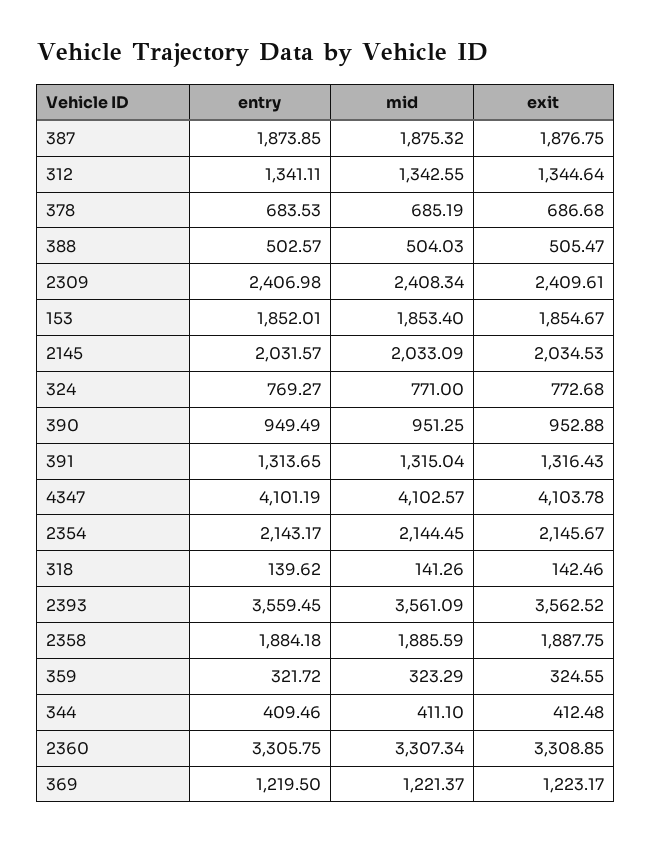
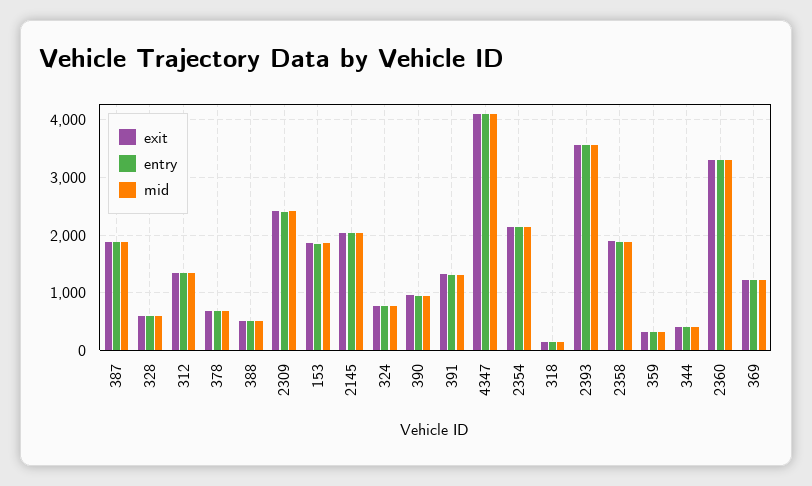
  {
    "entry": {
      "387": 1873.85,
      "312": 1341.11,
      "378": 683.53,
      "388": 502.57,
      "2309": 2406.98,
      "153": 1852.01,
      "2145": 2031.57,
      "324": 769.27,
      "390": 949.49,
      "391": 1313.65,
      "4347": 4101.19,
      "2354": 2143.17,
      "318": 139.62,
      "2393": 3559.45,
      "2358": 1884.18,
      "359": 321.72,
      "344": 409.46,
      "2360": 3305.75,
-     "369": 1219.5
+     "369": 1219.5,
+     "328": 600
    },
    "mid": {
      "387": 1875.32,
      "312": 1342.55,
      "378": 685.19,
      "388": 504.03,
      "2309": 2408.34,
      "153": 1853.4,
      "2145": 2033.09,
      "324": 771,
      "390": 951.25,
      "391": 1315.04,
      "4347": 4102.57,
      "2354": 2144.45,
      "318": 141.26,
      "2393": 3561.09,
      "2358": 1885.59,
      "359": 323.29,
      "344": 411.1,
      "2360": 3307.34,
-     "369": 1221.37
+     "369": 1221.37,
+     "328": 600
    },
    "exit": {
      "387": 1876.75,
      "312": 1344.64,
      "378": 686.68,
      "388": 505.47,
      "2309": 2409.61,
      "153": 1854.67,
      "2145": 2034.53,
      "324": 772.68,
      "390": 952.88,
      "391": 1316.43,
      "4347": 4103.78,
      "2354": 2145.67,
      "318": 142.46,
      "2393": 3562.52,
      "2358": 1887.75,
      "359": 324.55,
      "344": 412.48,
      "2360": 3308.85,
-     "369": 1223.17
+     "369": 1223.17,
+     "328": 600
    }
  }

